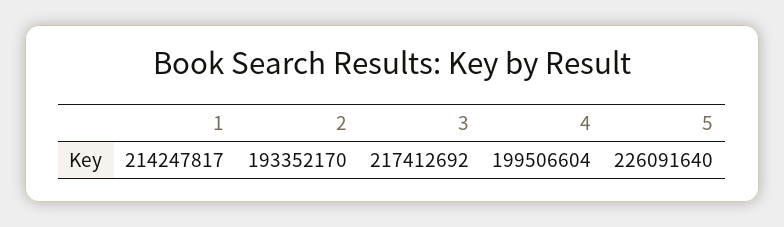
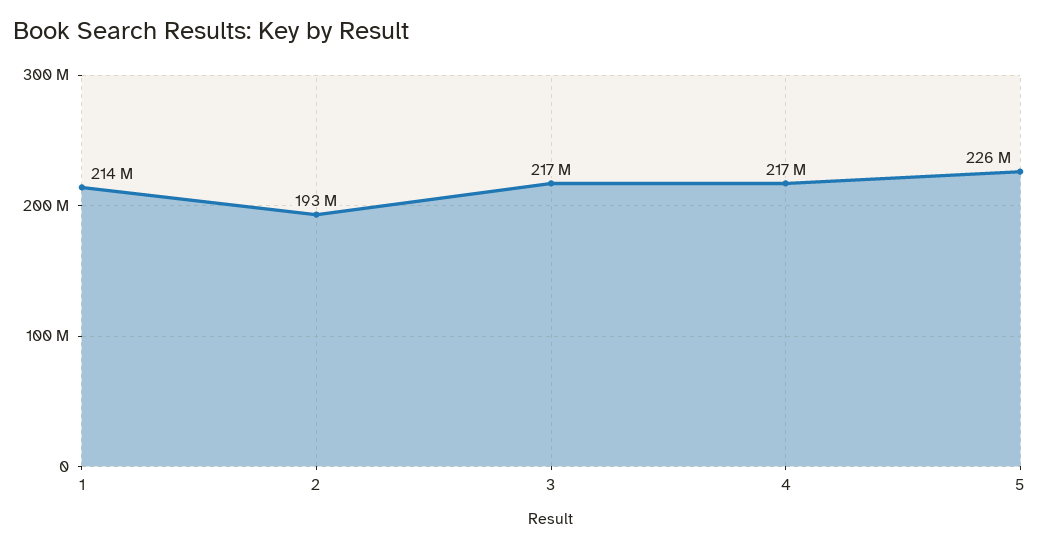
  {
    "1": 214247817,
    "2": 193352170,
    "3": 217412692,
-   "4": 199506604,
+   "4": 217000000,
    "5": 226091640
  }

